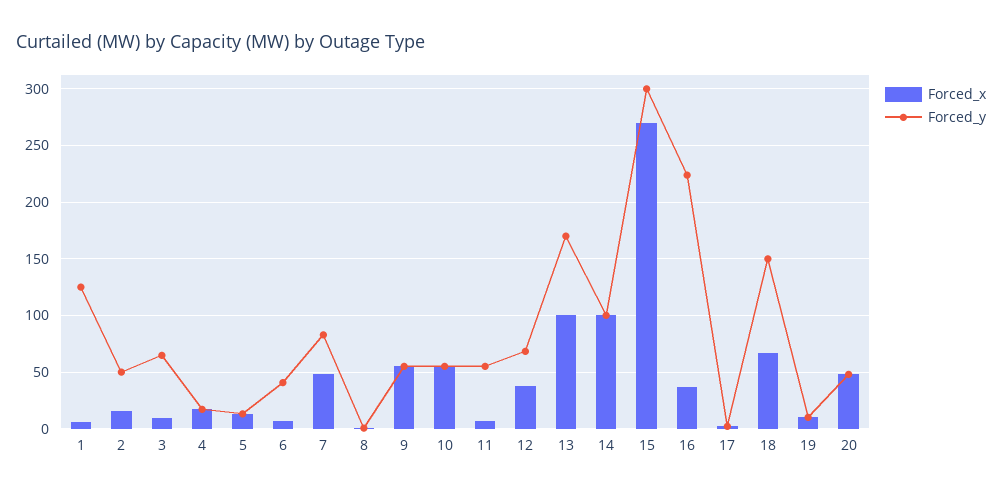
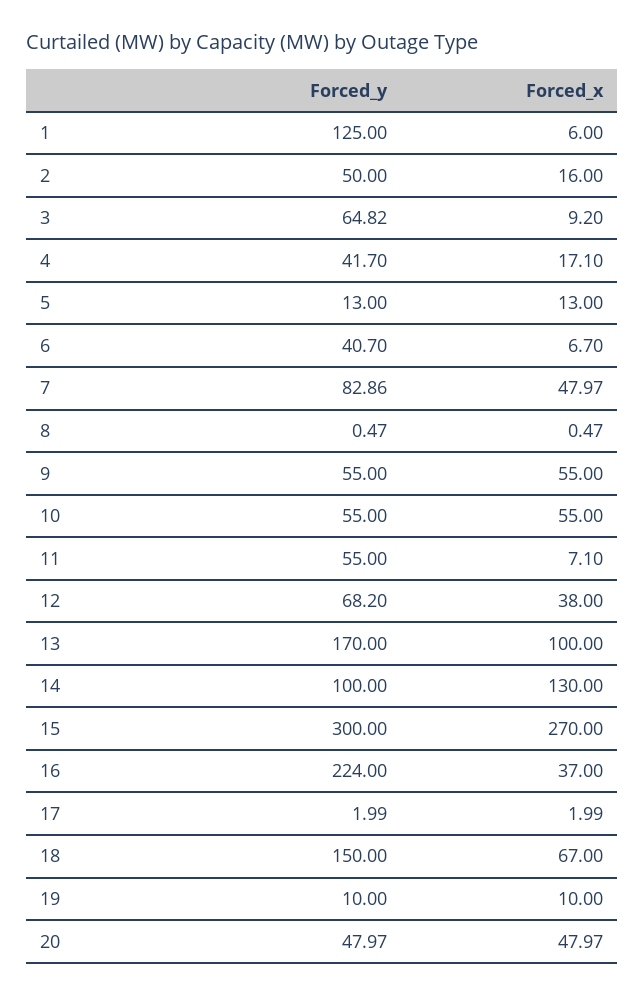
  {
    "Forced_x": {
      "1": 6,
      "2": 16,
      "3": 9.2,
      "4": 17.1,
      "5": 13,
      "6": 6.7,
      "7": 47.97,
      "8": 0.47,
      "9": 55,
      "10": 55,
      "11": 7.1,
      "12": 38,
      "13": 100,
-     "14": 100,
+     "14": 130,
      "15": 270,
      "16": 37,
      "17": 1.99,
      "18": 67,
      "19": 10,
      "20": 47.97
    },
    "Forced_y": {
      "1": 125,
      "2": 50,
      "3": 64.82,
-     "4": 20,
+     "4": 41.7,
      "5": 13,
      "6": 40.7,
      "7": 82.86,
      "8": 0.47,
      "9": 55,
      "10": 55,
      "11": 55,
      "12": 68.2,
      "13": 170,
      "14": 100,
      "15": 300,
      "16": 224,
      "17": 1.99,
      "18": 150,
      "19": 10,
      "20": 47.97
    }
  }

